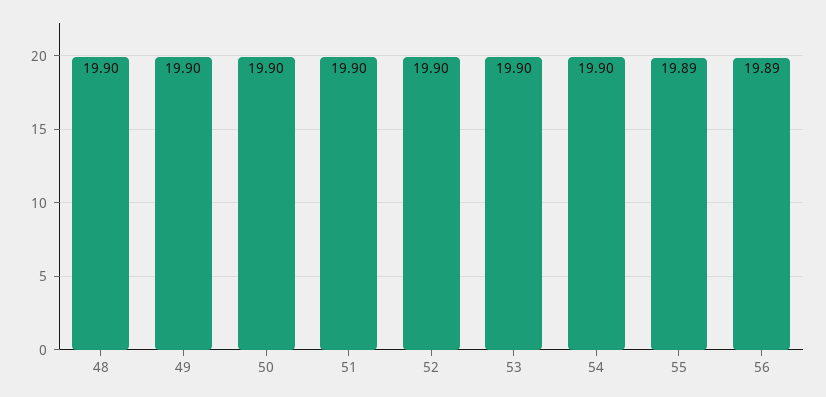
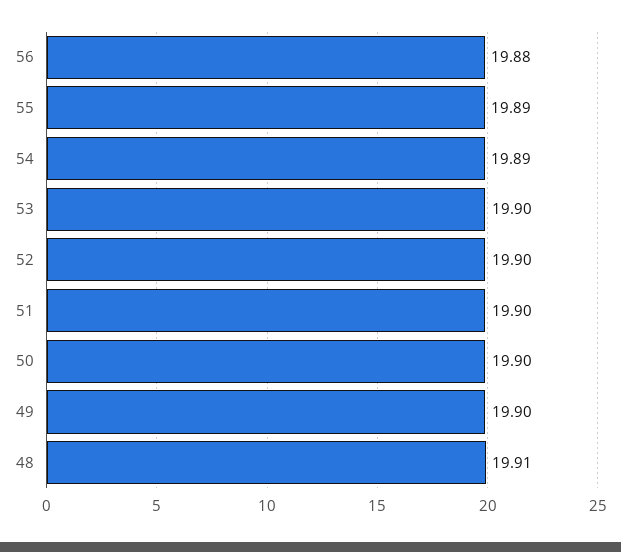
  {
-   "48": 19.9,
+   "48": 19.91,
    "49": 19.9,
    "50": 19.9,
    "51": 19.9,
    "52": 19.9,
    "53": 19.9,
-   "54": 19.9,
+   "54": 19.89,
    "55": 19.89,
-   "56": 19.89
+   "56": 19.88
  }

